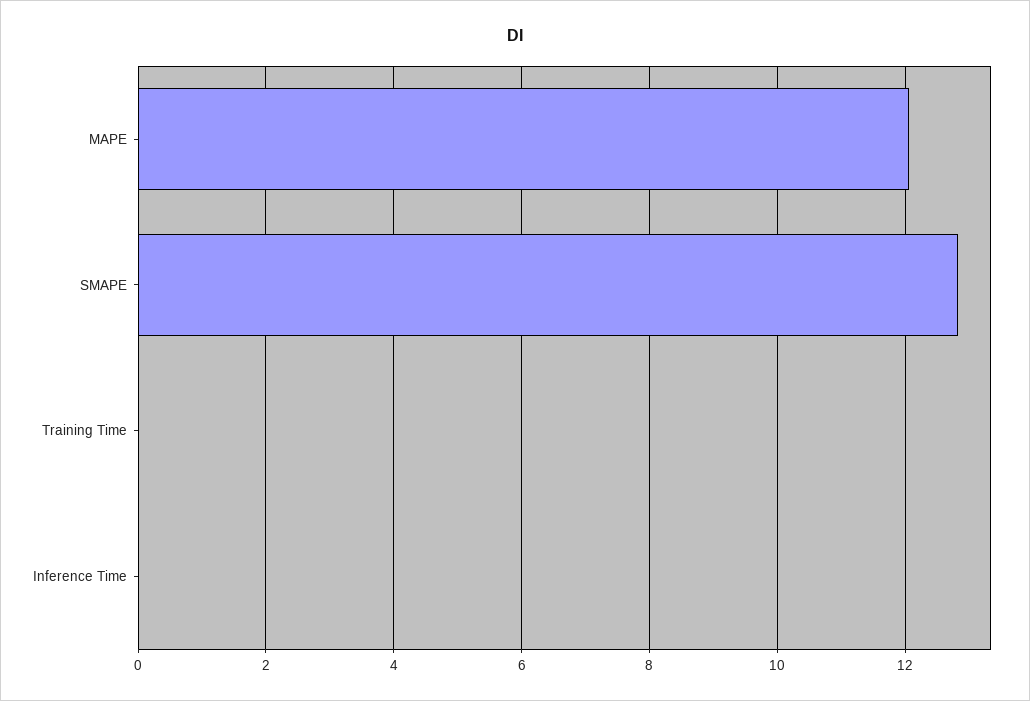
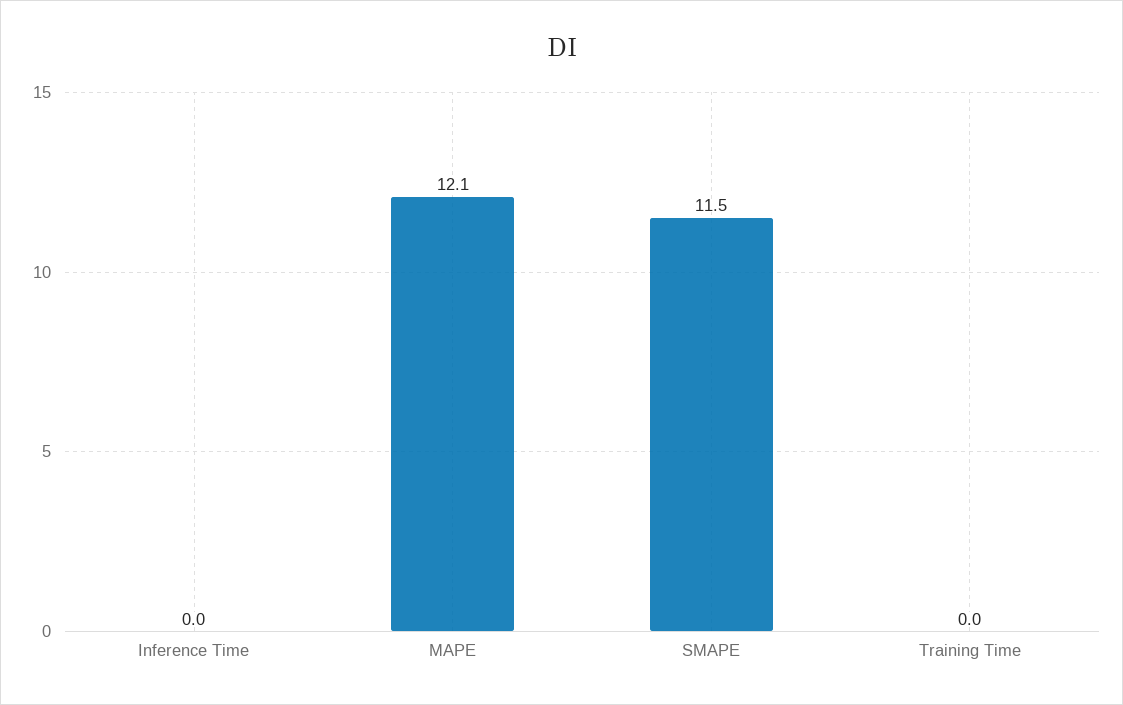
  {
    "MAPE": 12.1,
-   "SMAPE": 12.8,
+   "SMAPE": 11.5,
    "Training Time": 0,
    "Inference Time": 0
  }

